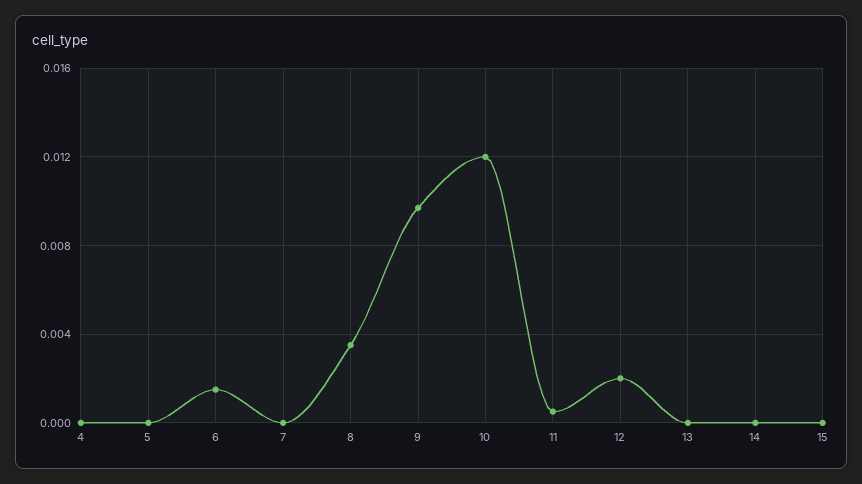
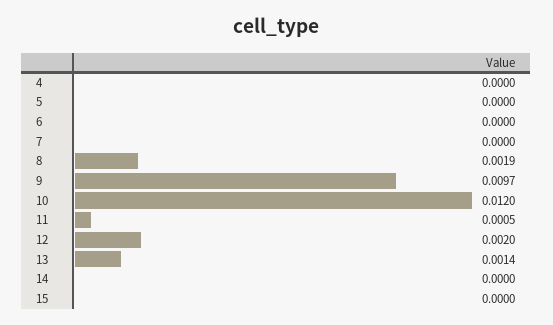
  {
    "4": 0,
    "5": 0,
-   "6": 0.0015,
+   "6": 0,
    "7": 0,
-   "8": 0.0035,
+   "8": 0.0019,
    "9": 0.0097,
    "10": 0.012,
    "11": 0.0005,
    "12": 0.002,
-   "13": 0,
+   "13": 0.0014,
    "14": 0,
    "15": 0
  }

